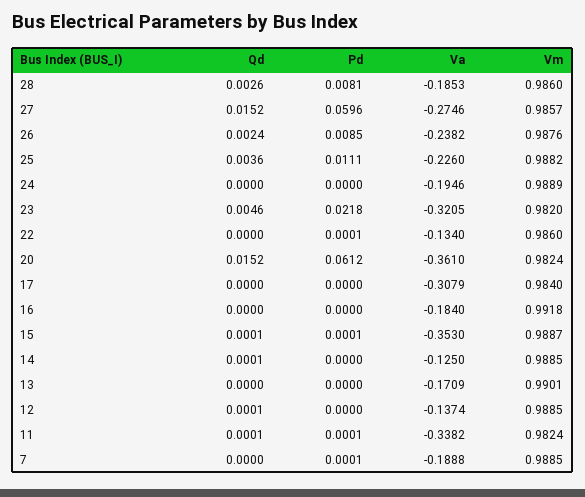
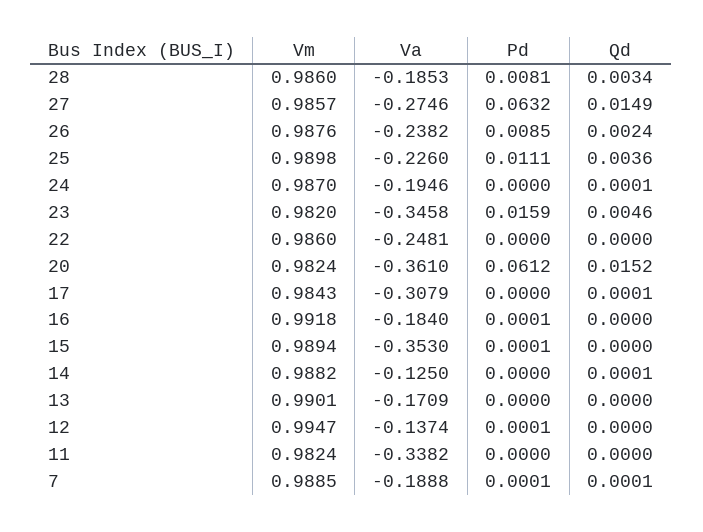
  {
    "Qd": {
-     "28": 0.0026,
+     "28": 0.0034,
-     "27": 0.0152,
+     "27": 0.0149,
      "26": 0.0024,
      "25": 0.0036,
-     "24": 0,
+     "24": 0.0001,
      "23": 0.0046,
      "22": 0,
      "20": 0.0152,
-     "17": 0,
+     "17": 0.0001,
      "16": 0,
-     "15": 0.0001,
+     "15": 0,
      "14": 0.0001,
      "13": 0,
-     "12": 0.0001,
+     "12": 0,
-     "11": 0.0001,
+     "11": 0,
-     "7": 0
+     "7": 0.0001
    },
    "Pd": {
      "28": 0.0081,
-     "27": 0.0596,
+     "27": 0.0632,
      "26": 0.0085,
      "25": 0.0111,
      "24": 0,
-     "23": 0.0218,
+     "23": 0.0159,
-     "22": 0.0001,
+     "22": 0,
      "20": 0.0612,
      "17": 0,
-     "16": 0,
+     "16": 0.0001,
      "15": 0.0001,
      "14": 0,
      "13": 0,
-     "12": 0,
+     "12": 0.0001,
-     "11": 0.0001,
+     "11": 0,
      "7": 0.0001
    },
    "Va": {
      "28": -0.1853,
      "27": -0.2746,
      "26": -0.2382,
      "25": -0.226,
      "24": -0.1946,
-     "23": -0.3205,
+     "23": -0.3458,
-     "22": -0.134,
+     "22": -0.2481,
      "20": -0.361,
      "17": -0.3079,
      "16": -0.184,
      "15": -0.353,
      "14": -0.125,
      "13": -0.1709,
      "12": -0.1374,
      "11": -0.3382,
      "7": -0.1888
    },
    "Vm": {
      "28": 0.986,
      "27": 0.9857,
      "26": 0.9876,
-     "25": 0.9882,
+     "25": 0.9898,
-     "24": 0.9889,
+     "24": 0.987,
      "23": 0.982,
      "22": 0.986,
      "20": 0.9824,
-     "17": 0.984,
+     "17": 0.9843,
      "16": 0.9918,
-     "15": 0.9887,
+     "15": 0.9894,
-     "14": 0.9885,
+     "14": 0.9882,
      "13": 0.9901,
-     "12": 0.9885,
+     "12": 0.9947,
      "11": 0.9824,
      "7": 0.9885
    }
  }

